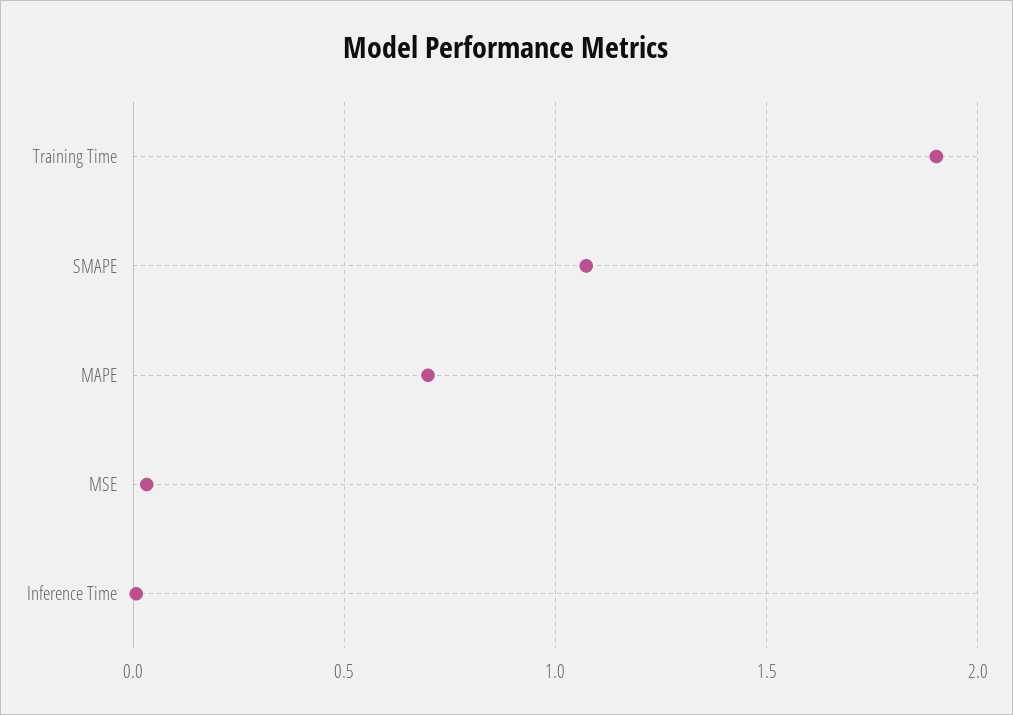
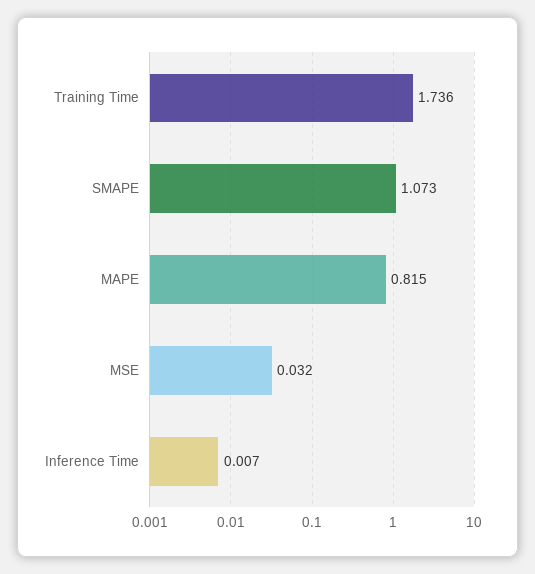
  {
-   "Training Time": 1.9,
+   "Training Time": 1.736,
    "SMAPE": 1.073,
-   "MAPE": 0.7,
+   "MAPE": 0.815,
    "MSE": 0.032,
    "Inference Time": 0.007
  }

